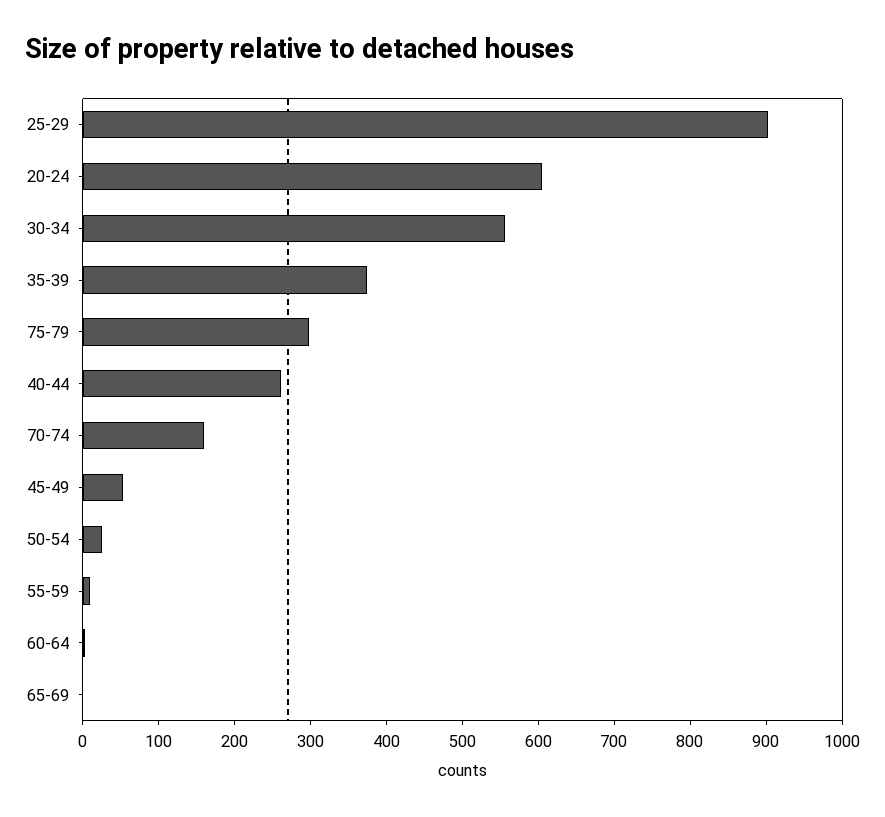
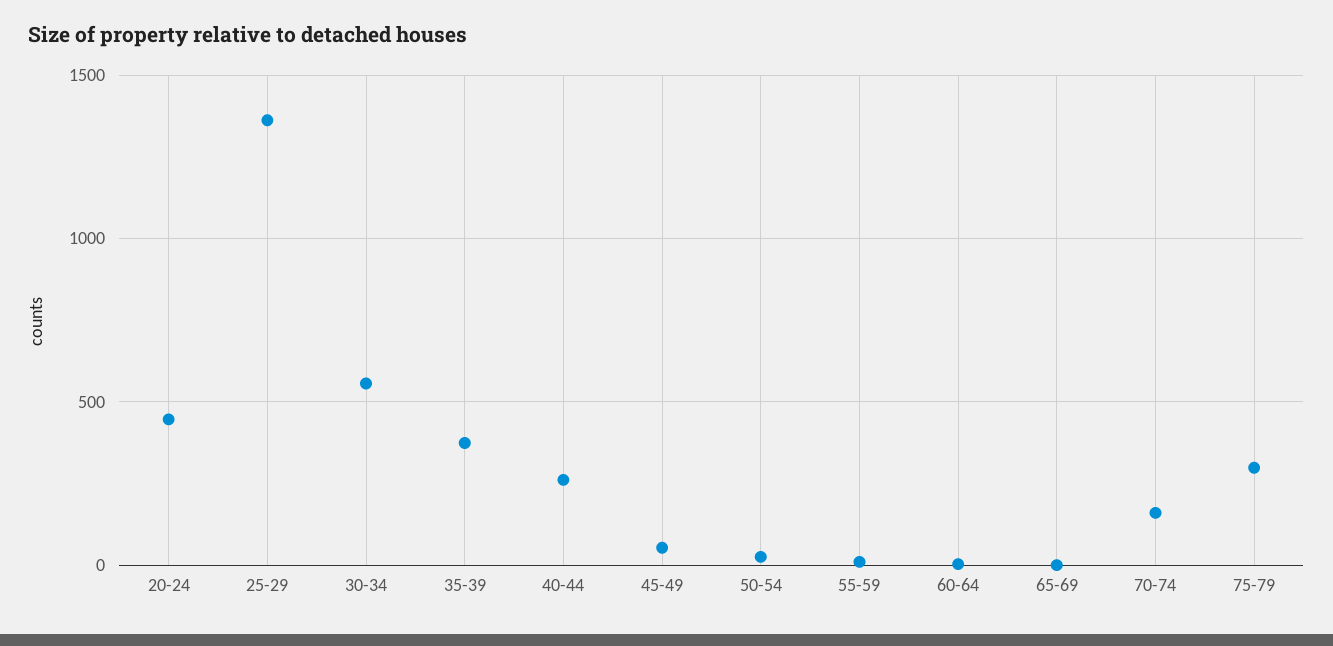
  {
-   "25-29": 900,
+   "25-29": 1350,
-   "20-24": 600,
+   "20-24": 450,
    "30-34": 560,
    "35-39": 380,
    "75-79": 300,
    "40-44": 260,
    "70-74": 160,
    "45-49": 60,
    "50-54": 20,
    "55-59": 20,
    "60-64": 0,
    "65-69": 0
  }

